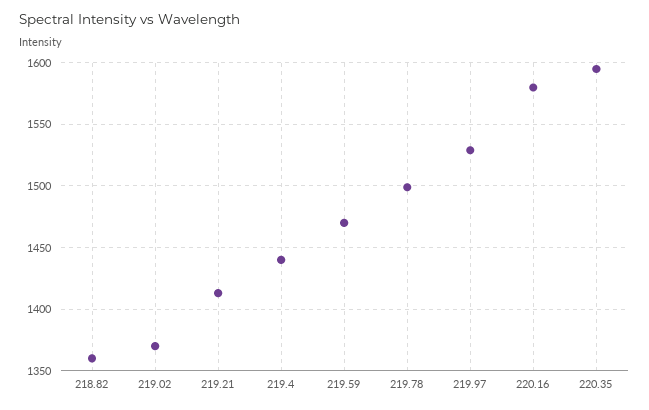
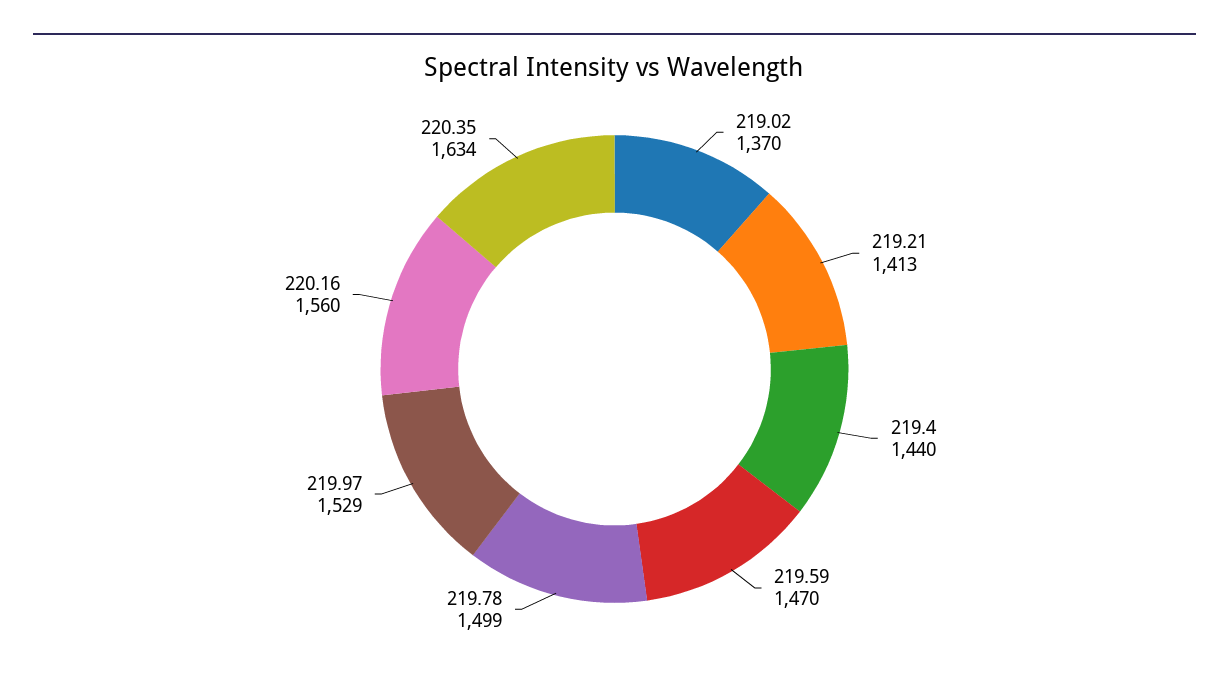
  {
-   "218.82": 1360,
    "219.02": 1370,
    "219.21": 1413,
    "219.4": 1440,
    "219.59": 1470,
    "219.78": 1499,
    "219.97": 1529,
-   "220.16": 1580,
+   "220.16": 1560,
-   "220.35": 1595
+   "220.35": 1634
  }

